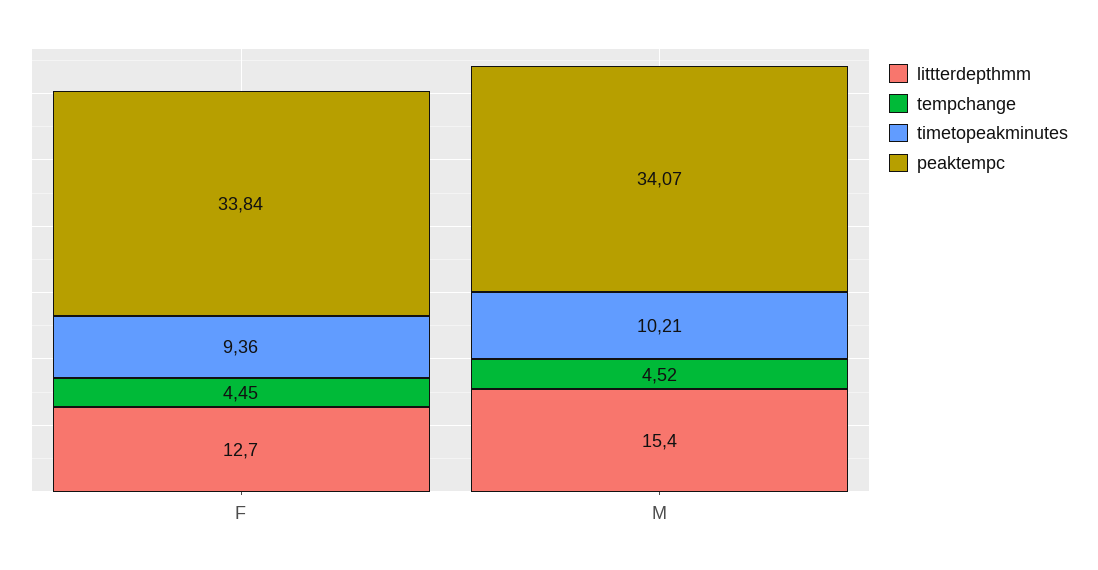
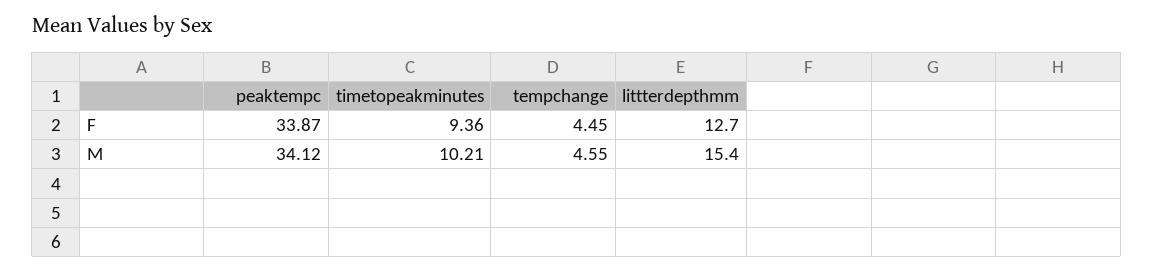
  {
    "littterdepthmm": {
      "F": 12.7,
      "M": 15.4
    },
    "tempchange": {
      "F": 4.45,
-     "M": 4.52
+     "M": 4.55
    },
    "timetopeakminutes": {
      "F": 9.36,
      "M": 10.21
    },
    "peaktempc": {
-     "F": 33.84,
+     "F": 33.87,
-     "M": 34.07
+     "M": 34.12
    }
  }

